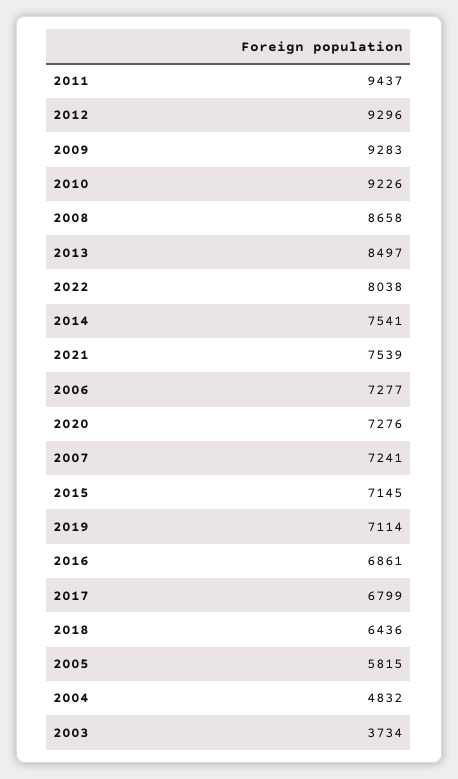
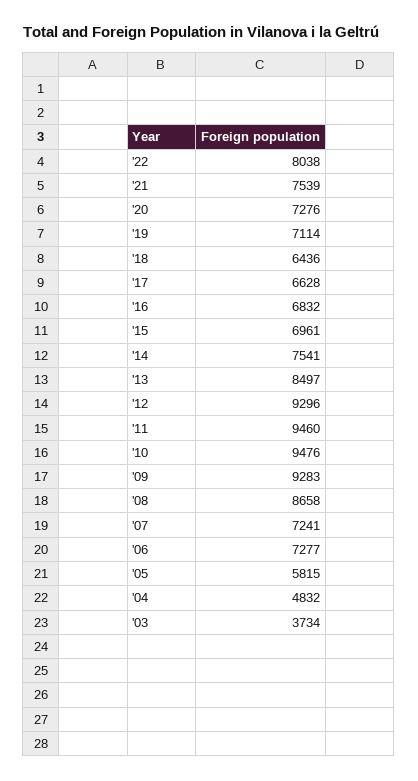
  {
-   "2011": 9437,
+   "2011": 9460,
    "2012": 9296,
    "2009": 9283,
-   "2010": 9226,
+   "2010": 9476,
    "2008": 8658,
    "2013": 8497,
    "2022": 8038,
    "2014": 7541,
    "2021": 7539,
    "2006": 7277,
    "2020": 7276,
    "2007": 7241,
-   "2015": 7145,
+   "2015": 6961,
    "2019": 7114,
-   "2016": 6861,
+   "2016": 6832,
-   "2017": 6799,
+   "2017": 6628,
    "2018": 6436,
    "2005": 5815,
    "2004": 4832,
    "2003": 3734
  }

